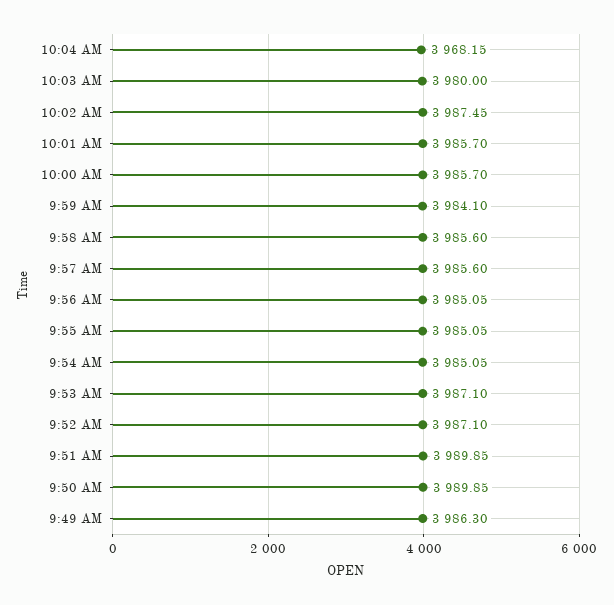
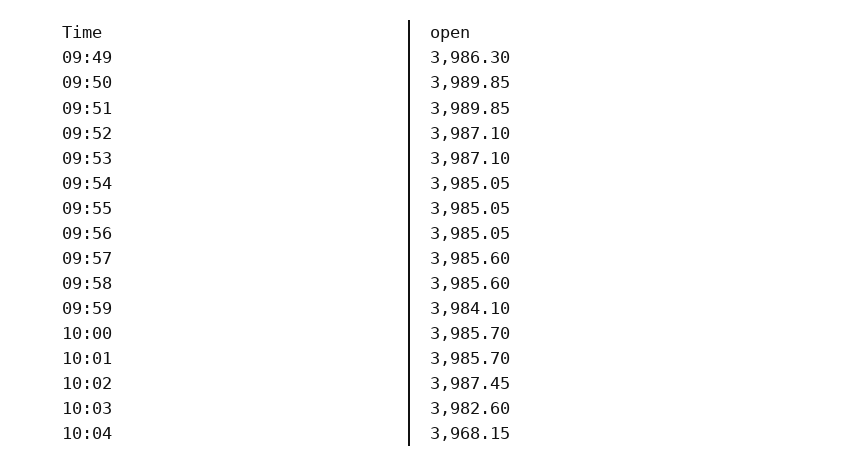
  {
    "10:04 AM": 3968.15,
-   "10:03 AM": 3980,
+   "10:03 AM": 3982.6,
    "10:02 AM": 3987.45,
    "10:01 AM": 3985.7,
    "10:00 AM": 3985.7,
    "9:59 AM": 3984.1,
    "9:58 AM": 3985.6,
    "9:57 AM": 3985.6,
    "9:56 AM": 3985.05,
    "9:55 AM": 3985.05,
    "9:54 AM": 3985.05,
    "9:53 AM": 3987.1,
    "9:52 AM": 3987.1,
    "9:51 AM": 3989.85,
    "9:50 AM": 3989.85,
    "9:49 AM": 3986.3
  }

